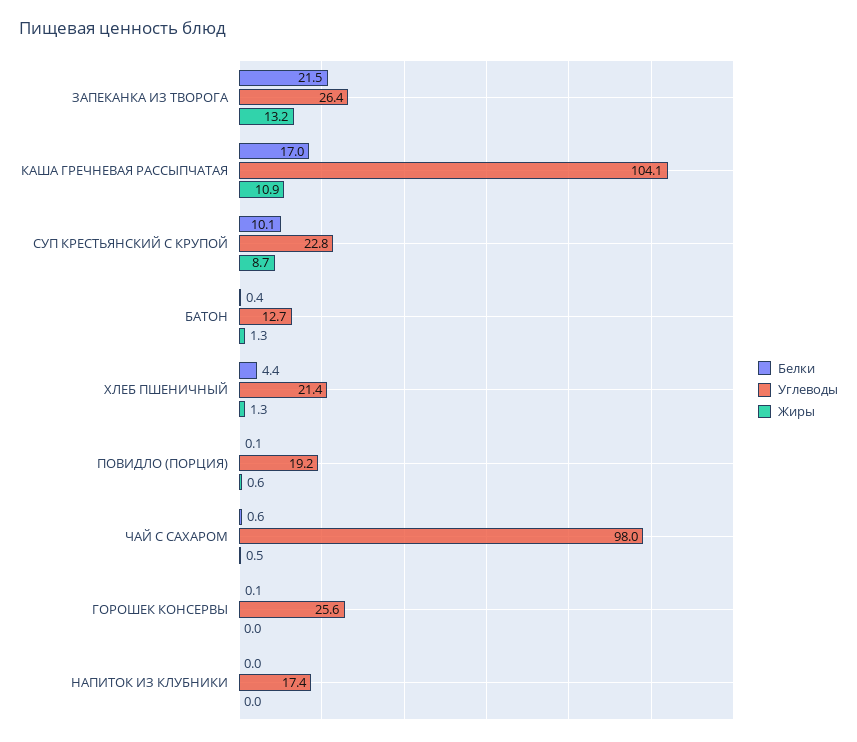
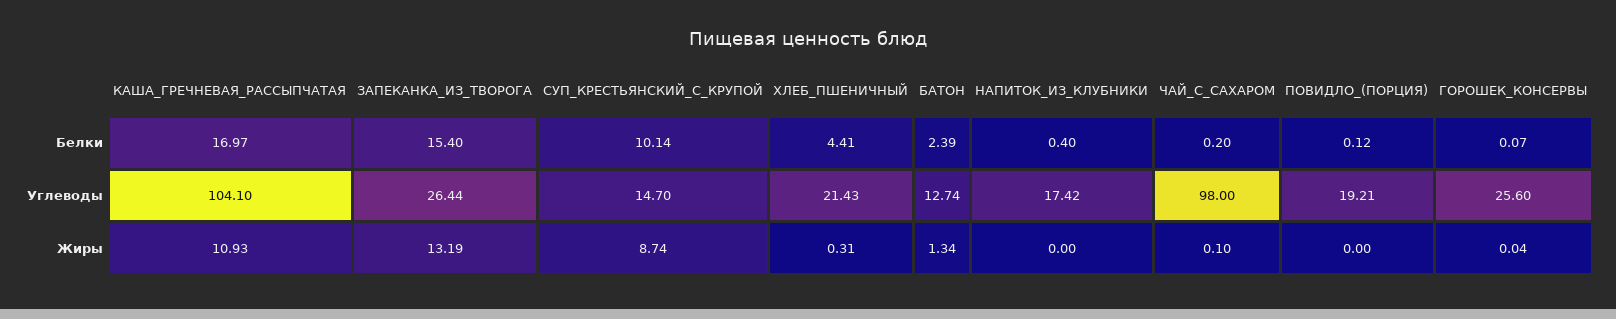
  {
    "Белки": {
-     "ЗАПЕКАНКА ИЗ ТВОРОГА": 21.5,
+     "ЗАПЕКАНКА ИЗ ТВОРОГА": 15.4,
      "КАША ГРЕЧНЕВАЯ РАССЫПЧАТАЯ": 16.97,
      "СУП КРЕСТЬЯНСКИЙ С КРУПОЙ": 10.14,
-     "БАТОН": 0.4,
+     "БАТОН": 2.39,
      "ХЛЕБ ПШЕНИЧНЫЙ": 4.41,
      "ПОВИДЛО (ПОРЦИЯ)": 0.12,
-     "ЧАЙ С САХАРОМ": 0.6,
+     "ЧАЙ С САХАРОМ": 0.2,
      "ГОРОШЕК КОНСЕРВЫ": 0.07,
-     "НАПИТОК ИЗ КЛУБНИКИ": 0
+     "НАПИТОК ИЗ КЛУБНИКИ": 0.4
    },
    "Углеводы": {
      "ЗАПЕКАНКА ИЗ ТВОРОГА": 26.44,
      "КАША ГРЕЧНЕВАЯ РАССЫПЧАТАЯ": 104.1,
-     "СУП КРЕСТЬЯНСКИЙ С КРУПОЙ": 22.8,
+     "СУП КРЕСТЬЯНСКИЙ С КРУПОЙ": 14.7,
      "БАТОН": 12.74,
      "ХЛЕБ ПШЕНИЧНЫЙ": 21.43,
      "ПОВИДЛО (ПОРЦИЯ)": 19.21,
      "ЧАЙ С САХАРОМ": 98,
      "ГОРОШЕК КОНСЕРВЫ": 25.6,
      "НАПИТОК ИЗ КЛУБНИКИ": 17.42
    },
    "Жиры": {
      "ЗАПЕКАНКА ИЗ ТВОРОГА": 13.19,
      "КАША ГРЕЧНЕВАЯ РАССЫПЧАТАЯ": 10.93,
      "СУП КРЕСТЬЯНСКИЙ С КРУПОЙ": 8.74,
      "БАТОН": 1.34,
-     "ХЛЕБ ПШЕНИЧНЫЙ": 1.3,
+     "ХЛЕБ ПШЕНИЧНЫЙ": 0.31,
-     "ПОВИДЛО (ПОРЦИЯ)": 0.6,
+     "ПОВИДЛО (ПОРЦИЯ)": 0,
-     "ЧАЙ С САХАРОМ": 0.5,
+     "ЧАЙ С САХАРОМ": 0.1,
      "ГОРОШЕК КОНСЕРВЫ": 0.04,
      "НАПИТОК ИЗ КЛУБНИКИ": 0
    }
  }

